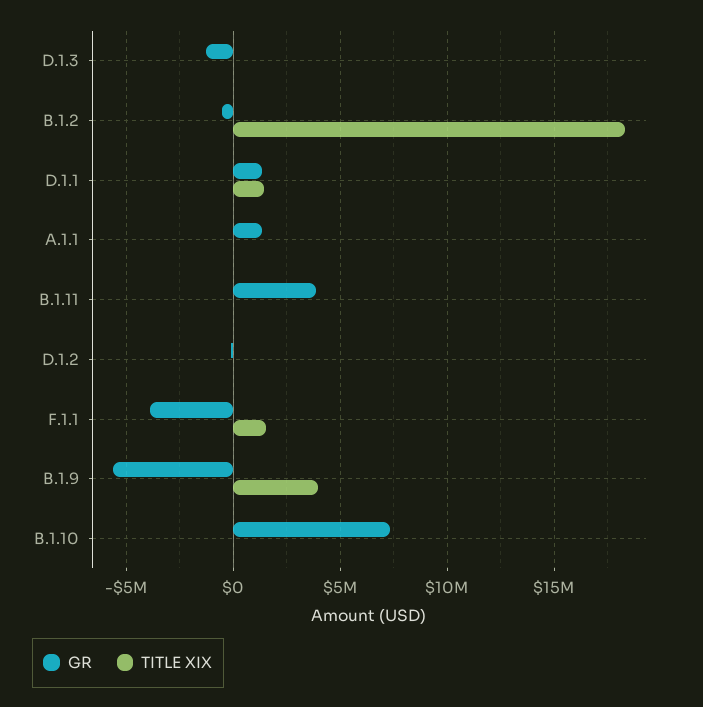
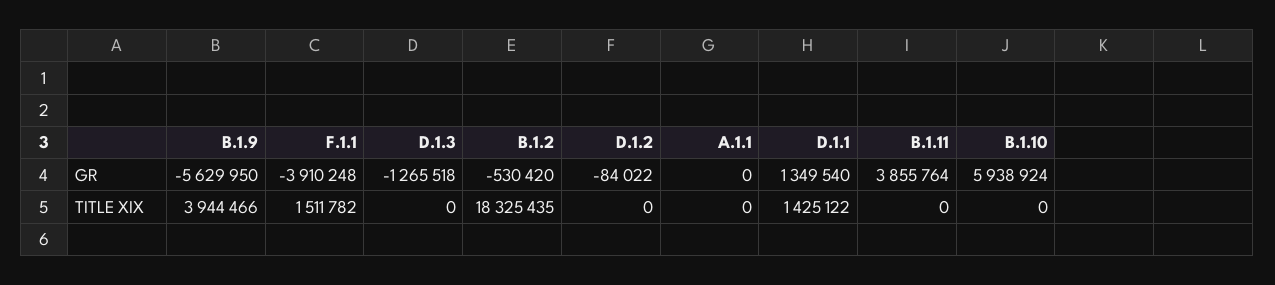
  {
    "GR": {
      "D.1.3": -1265518,
      "B.1.2": -530420,
      "D.1.1": 1349540,
-     "A.1.1": 1500000,
+     "A.1.1": 0,
      "B.1.11": 3855764,
      "D.1.2": -84022,
      "F.1.1": -3910248,
      "B.1.9": -5629950,
-     "B.1.10": 7500000
+     "B.1.10": 5938924
    },
    "TITLE XIX": {
      "D.1.3": 0,
      "B.1.2": 18325435,
      "D.1.1": 1425122,
      "A.1.1": 0,
      "B.1.11": 0,
      "D.1.2": 0,
      "F.1.1": 1511782,
      "B.1.9": 3944466,
      "B.1.10": 0
    }
  }

